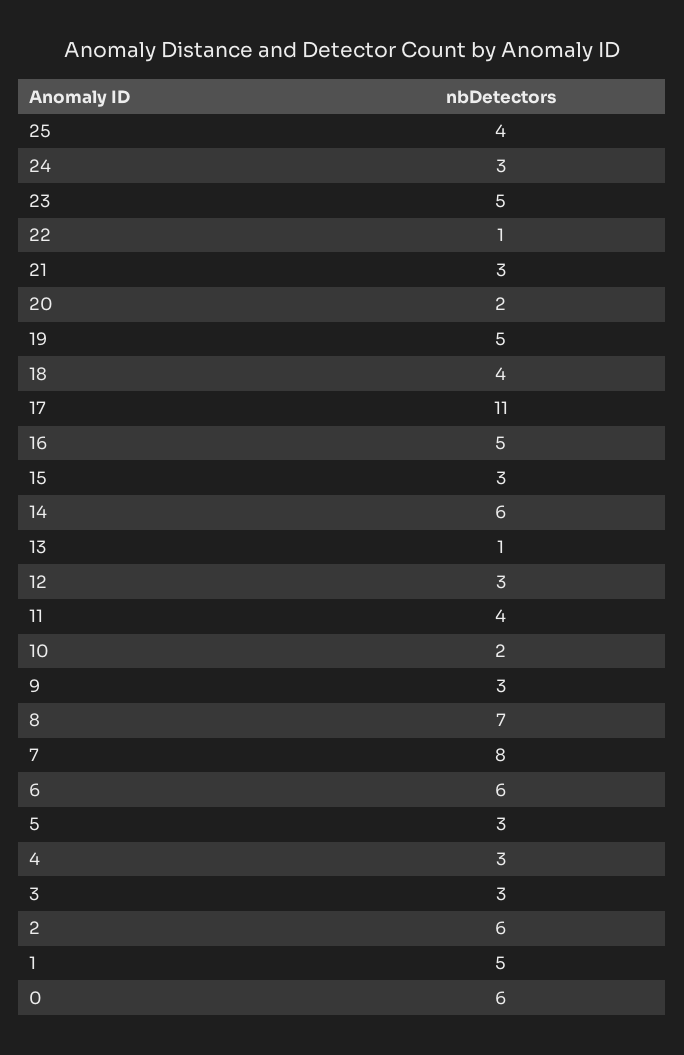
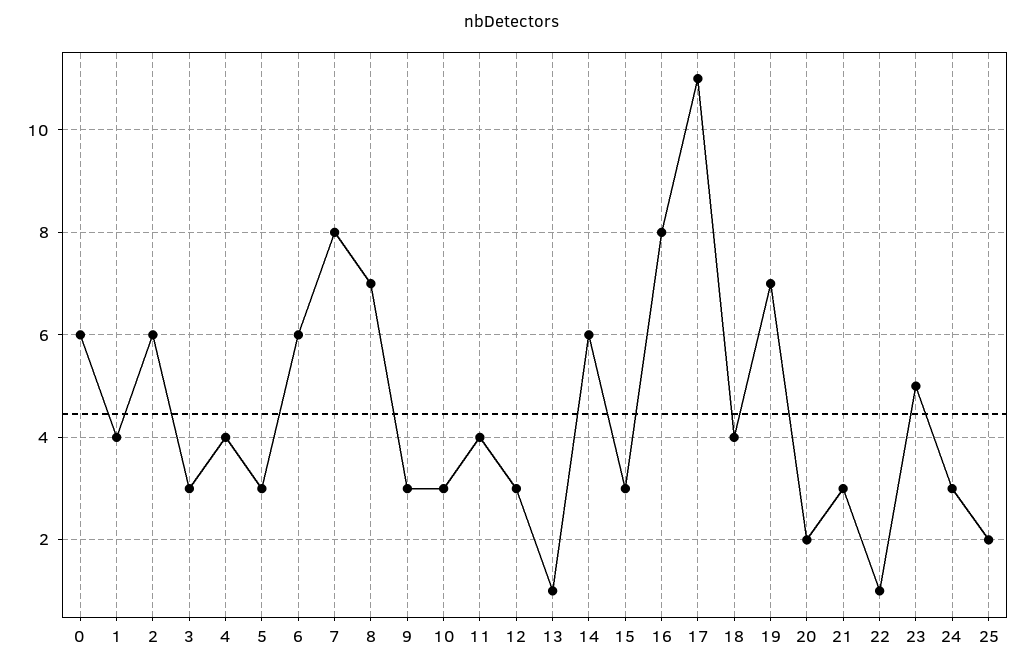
  {
-   "25": 4,
+   "25": 2,
    "24": 3,
    "23": 5,
    "22": 1,
    "21": 3,
    "20": 2,
-   "19": 5,
+   "19": 7,
    "18": 4,
    "17": 11,
-   "16": 5,
+   "16": 8,
    "15": 3,
    "14": 6,
    "13": 1,
    "12": 3,
    "11": 4,
-   "10": 2,
+   "10": 3,
    "9": 3,
    "8": 7,
    "7": 8,
    "6": 6,
    "5": 3,
-   "4": 3,
+   "4": 4,
    "3": 3,
    "2": 6,
-   "1": 5,
+   "1": 4,
    "0": 6
  }

